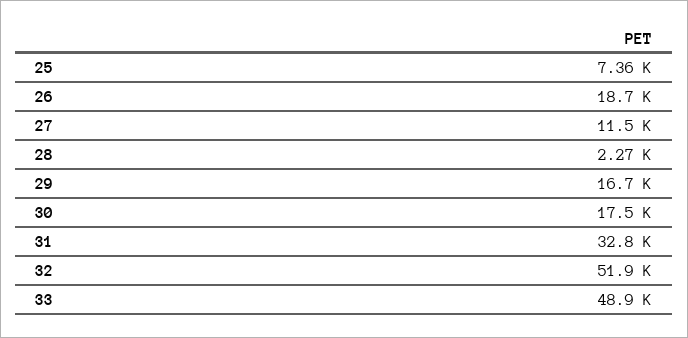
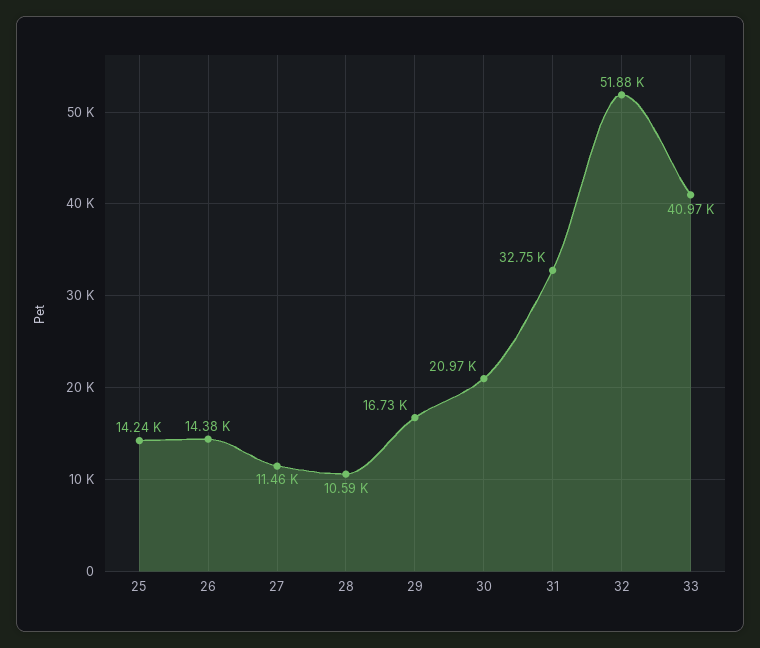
  {
-   "25": 7360,
+   "25": 14240,
-   "26": 18700,
+   "26": 14380,
    "27": 11460,
-   "28": 2270,
+   "28": 10590,
    "29": 16730,
-   "30": 17500,
+   "30": 20970,
    "31": 32750,
    "32": 51880,
-   "33": 48900
+   "33": 40970
  }

